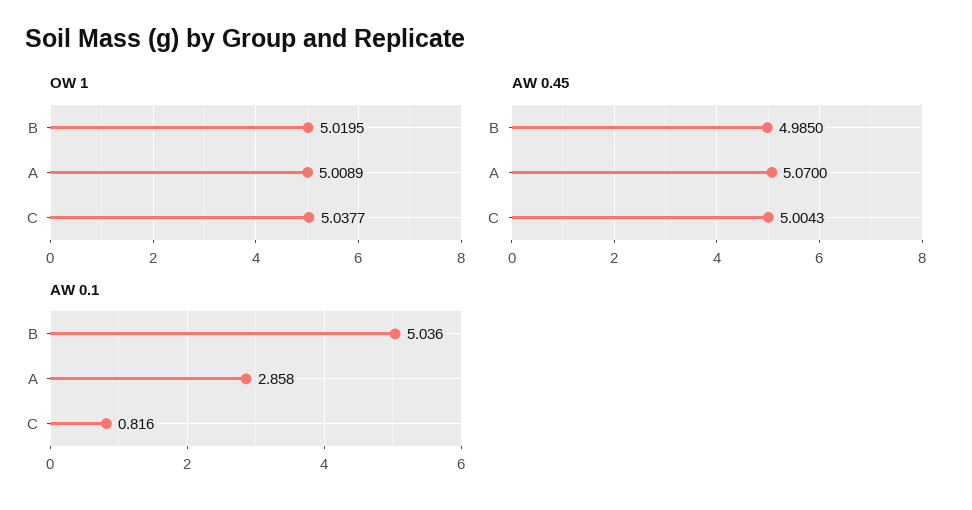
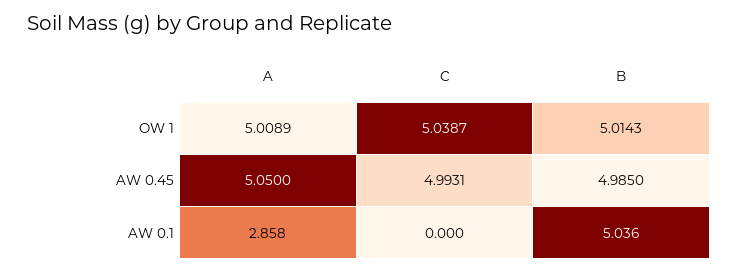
  {
    "OW 1": {
-     "B": 5.0195,
+     "B": 5.0143,
      "A": 5.0089,
-     "C": 5.0377
+     "C": 5.0387
    },
    "AW 0.45": {
      "B": 4.985,
-     "A": 5.07,
+     "A": 5.05,
-     "C": 5.0043
+     "C": 4.9931
    },
    "AW 0.1": {
      "B": 5.036,
      "A": 2.858,
-     "C": 0.816
+     "C": 0
    }
  }

